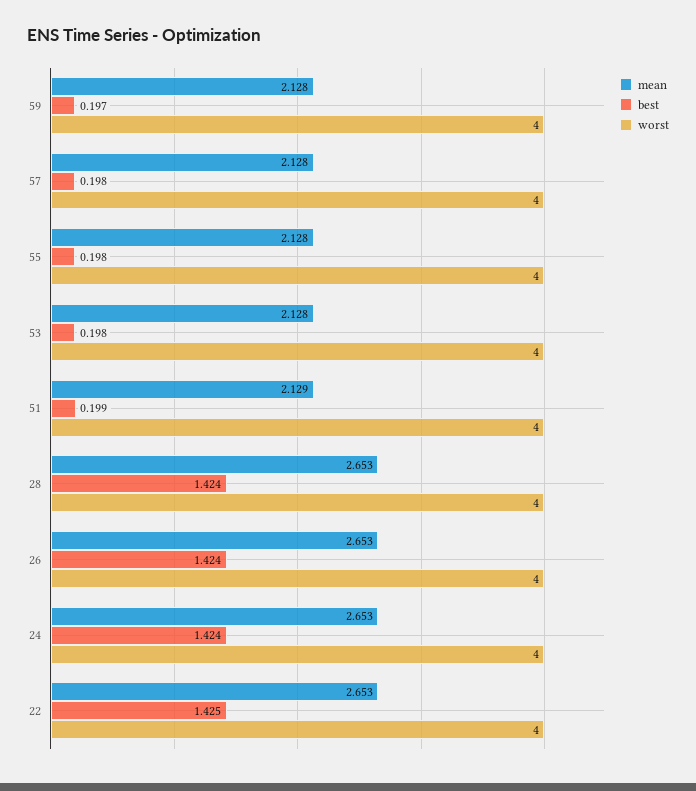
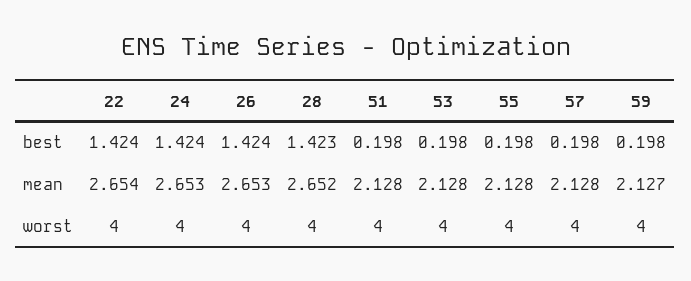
  {
    "mean": {
-     "59": 2.128,
+     "59": 2.127,
      "57": 2.128,
      "55": 2.128,
      "53": 2.128,
-     "51": 2.129,
+     "51": 2.128,
-     "28": 2.653,
+     "28": 2.652,
      "26": 2.653,
      "24": 2.653,
-     "22": 2.653
+     "22": 2.654
    },
    "best": {
-     "59": 0.197,
+     "59": 0.198,
      "57": 0.198,
      "55": 0.198,
      "53": 0.198,
-     "51": 0.199,
+     "51": 0.198,
-     "28": 1.424,
+     "28": 1.423,
      "26": 1.424,
      "24": 1.424,
-     "22": 1.425
+     "22": 1.424
    },
    "worst": {
      "59": 4,
      "57": 4,
      "55": 4,
      "53": 4,
      "51": 4,
      "28": 4,
      "26": 4,
      "24": 4,
      "22": 4
    }
  }

